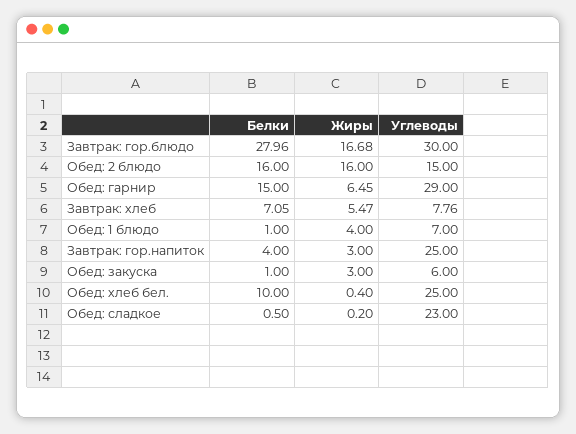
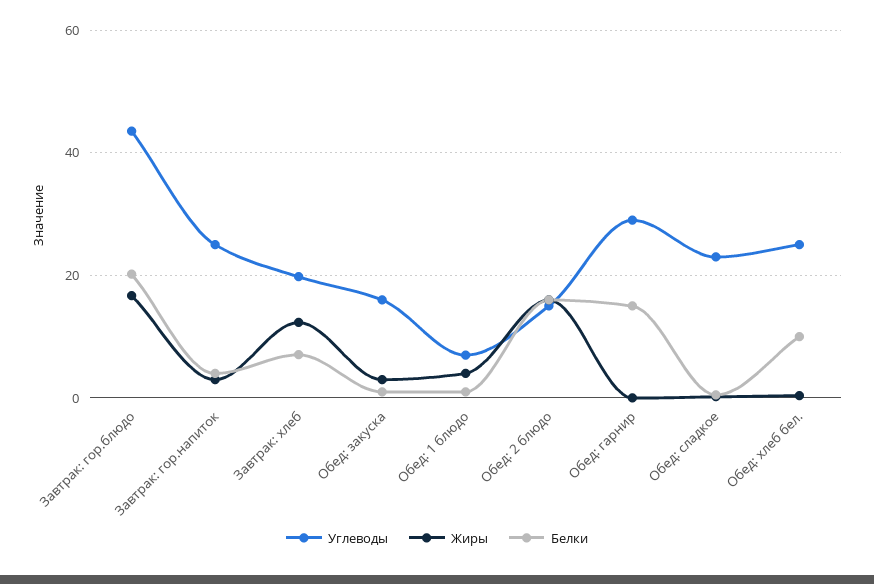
  {
    "Белки": {
-     "Завтрак: гор.блюдо": 27.96,
+     "Завтрак: гор.блюдо": 20,
      "Обед: 2 блюдо": 16,
      "Обед: гарнир": 15,
      "Завтрак: хлеб": 7.05,
      "Обед: 1 блюдо": 1,
      "Завтрак: гор.напиток": 4,
      "Обед: закуска": 1,
      "Обед: хлеб бел.": 10,
      "Обед: сладкое": 0.5
    },
    "Жиры": {
      "Завтрак: гор.блюдо": 16.68,
      "Обед: 2 блюдо": 16,
-     "Обед: гарнир": 6.45,
+     "Обед: гарнир": 0,
-     "Завтрак: хлеб": 5.47,
+     "Завтрак: хлеб": 12,
      "Обед: 1 блюдо": 4,
      "Завтрак: гор.напиток": 3,
      "Обед: закуска": 3,
      "Обед: хлеб бел.": 0.4,
      "Обед: сладкое": 0.2
    },
    "Углеводы": {
-     "Завтрак: гор.блюдо": 30,
+     "Завтрак: гор.блюдо": 44,
      "Обед: 2 блюдо": 15,
      "Обед: гарнир": 29,
-     "Завтрак: хлеб": 7.76,
+     "Завтрак: хлеб": 20,
      "Обед: 1 блюдо": 7,
      "Завтрак: гор.напиток": 25,
-     "Обед: закуска": 6,
+     "Обед: закуска": 16,
      "Обед: хлеб бел.": 25,
      "Обед: сладкое": 23
    }
  }

